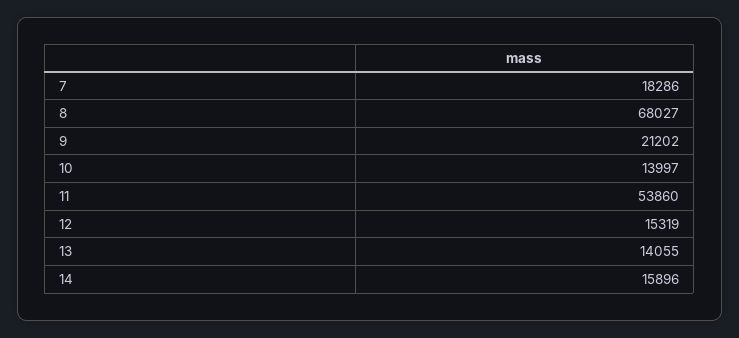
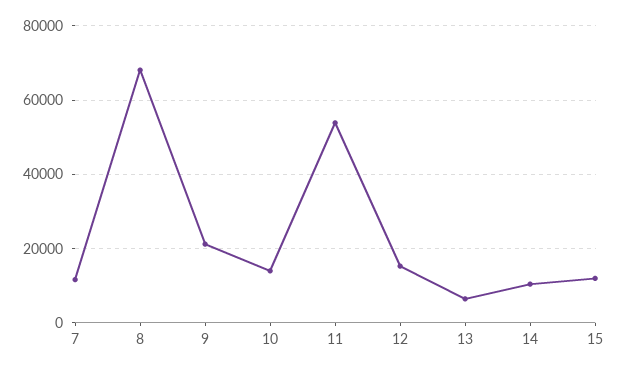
  {
-   "7": 18286,
+   "7": 12000,
    "8": 68027,
    "9": 21202,
    "10": 13997,
    "11": 53860,
    "12": 15319,
-   "13": 14055,
+   "13": 6000,
-   "14": 15896
+   "14": 10000,
+   "15": 12000
  }

